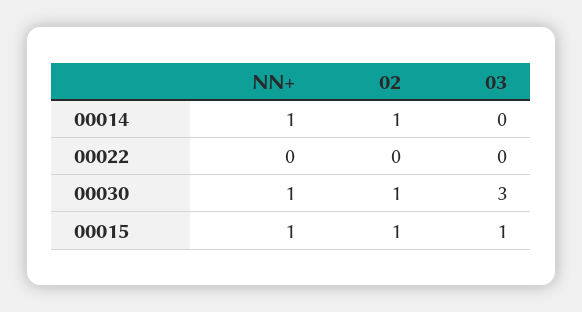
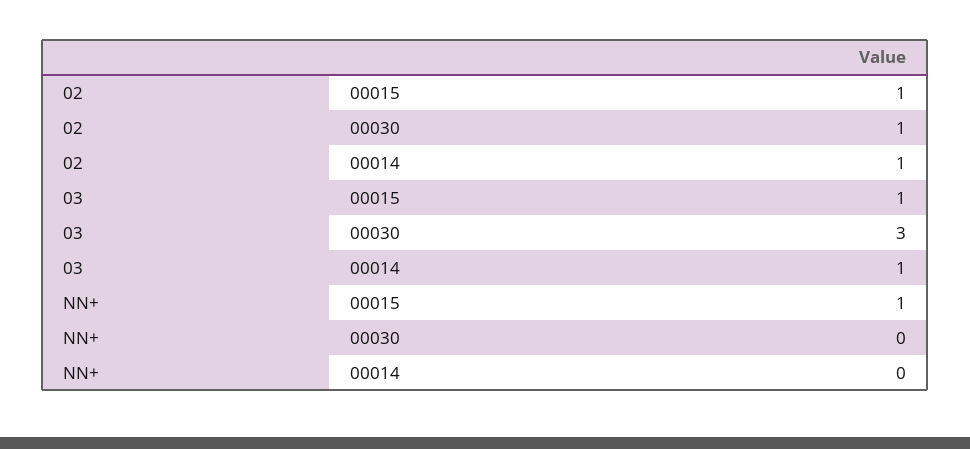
  {
    "NN+": {
-     "00014": 1,
+     "00014": 0,
-     "00022": 0,
-     "00030": 1,
+     "00030": 0,
      "00015": 1
    },
    "02": {
      "00014": 1,
-     "00022": 0,
      "00030": 1,
      "00015": 1
    },
    "03": {
-     "00014": 0,
+     "00014": 1,
-     "00022": 0,
      "00030": 3,
      "00015": 1
    }
  }

